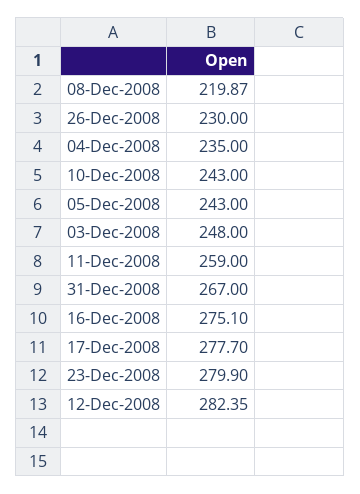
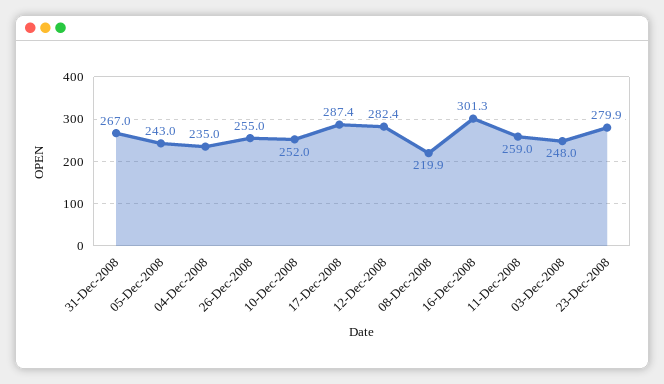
  {
    "08-Dec-2008": 219.87,
-   "26-Dec-2008": 230,
+   "26-Dec-2008": 255,
    "04-Dec-2008": 235,
-   "10-Dec-2008": 243,
+   "10-Dec-2008": 252,
    "05-Dec-2008": 243,
    "03-Dec-2008": 248,
    "11-Dec-2008": 259,
    "31-Dec-2008": 267,
-   "16-Dec-2008": 275.1,
+   "16-Dec-2008": 301.3,
-   "17-Dec-2008": 277.7,
+   "17-Dec-2008": 287.4,
    "23-Dec-2008": 279.9,
    "12-Dec-2008": 282.35
  }

